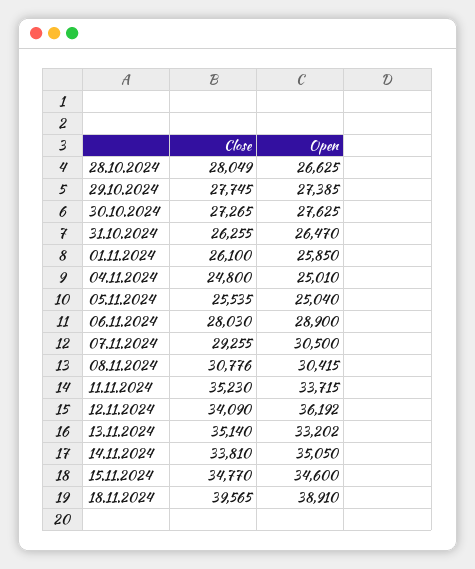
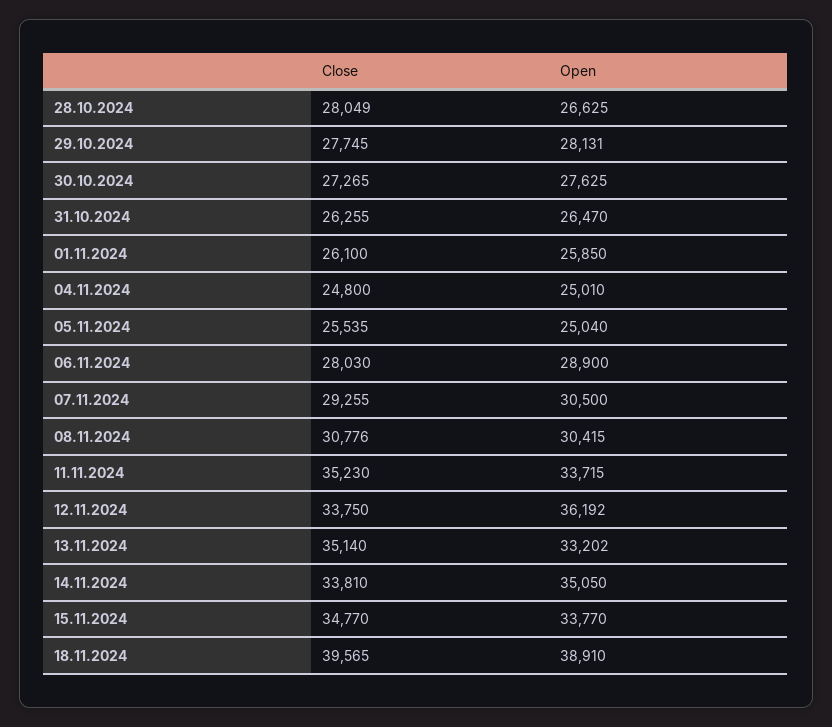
  {
    "Close": {
      "28.10.2024": 28049,
      "29.10.2024": 27745,
      "30.10.2024": 27265,
      "31.10.2024": 26255,
      "01.11.2024": 26100,
      "04.11.2024": 24800,
      "05.11.2024": 25535,
      "06.11.2024": 28030,
      "07.11.2024": 29255,
      "08.11.2024": 30776,
      "11.11.2024": 35230,
-     "12.11.2024": 34090,
+     "12.11.2024": 33750,
      "13.11.2024": 35140,
      "14.11.2024": 33810,
      "15.11.2024": 34770,
      "18.11.2024": 39565
    },
    "Open": {
      "28.10.2024": 26625,
-     "29.10.2024": 27385,
+     "29.10.2024": 28131,
      "30.10.2024": 27625,
      "31.10.2024": 26470,
      "01.11.2024": 25850,
      "04.11.2024": 25010,
      "05.11.2024": 25040,
      "06.11.2024": 28900,
      "07.11.2024": 30500,
      "08.11.2024": 30415,
      "11.11.2024": 33715,
      "12.11.2024": 36192,
      "13.11.2024": 33202,
      "14.11.2024": 35050,
-     "15.11.2024": 34600,
+     "15.11.2024": 33770,
      "18.11.2024": 38910
    }
  }

